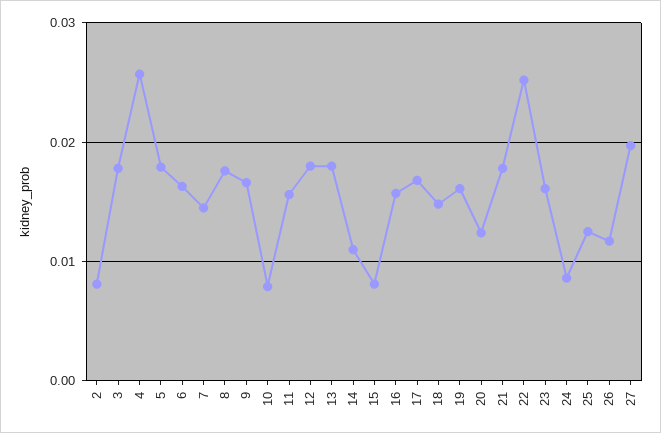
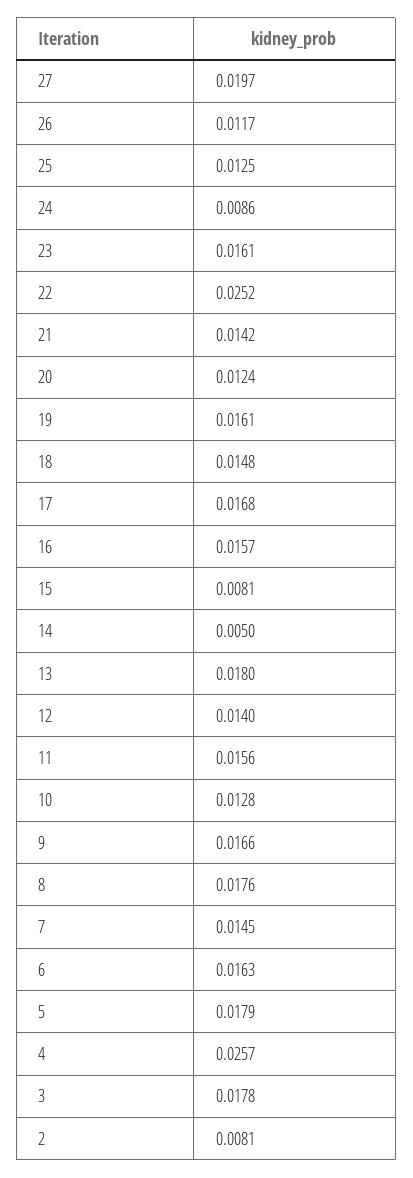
  {
    "2": 0.0081,
    "3": 0.0178,
    "4": 0.0257,
    "5": 0.0179,
    "6": 0.0163,
    "7": 0.0145,
    "8": 0.0176,
    "9": 0.0166,
-   "10": 0.008,
+   "10": 0.0128,
    "11": 0.0156,
-   "12": 0.018,
+   "12": 0.014,
    "13": 0.018,
-   "14": 0.011,
+   "14": 0.005,
    "15": 0.0081,
    "16": 0.0157,
    "17": 0.0168,
    "18": 0.0148,
    "19": 0.0161,
    "20": 0.0124,
-   "21": 0.018,
+   "21": 0.0142,
    "22": 0.0252,
    "23": 0.0161,
    "24": 0.0086,
    "25": 0.0125,
    "26": 0.0117,
    "27": 0.0197
  }

